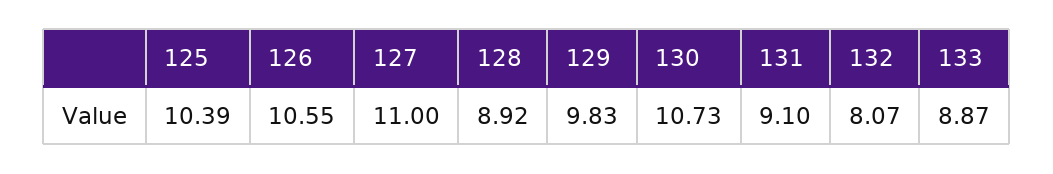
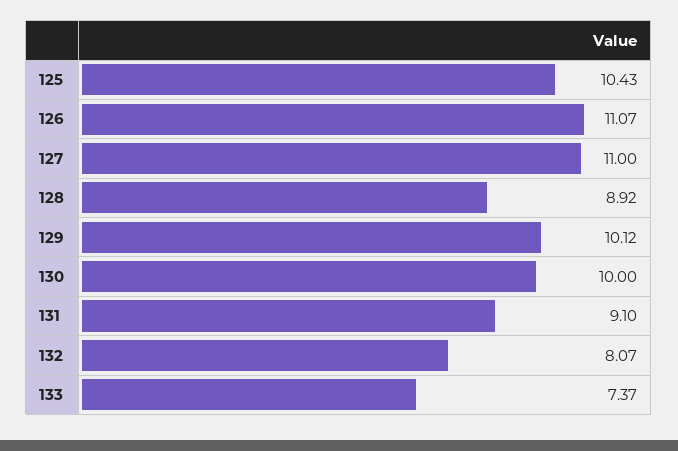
  {
-   "125": 10.39,
+   "125": 10.43,
-   "126": 10.55,
+   "126": 11.07,
    "127": 11,
    "128": 8.92,
-   "129": 9.83,
+   "129": 10.12,
-   "130": 10.73,
+   "130": 10,
    "131": 9.1,
    "132": 8.07,
-   "133": 8.87
+   "133": 7.37
  }

